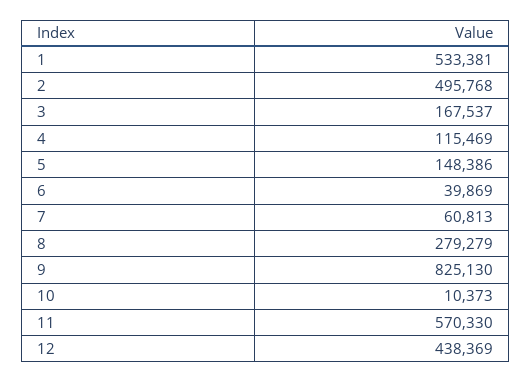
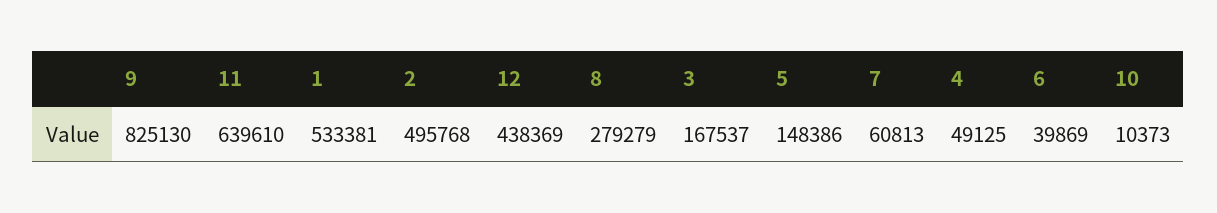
  {
    "1": 533381,
    "2": 495768,
    "3": 167537,
-   "4": 115469,
+   "4": 49125,
    "5": 148386,
    "6": 39869,
    "7": 60813,
    "8": 279279,
    "9": 825130,
    "10": 10373,
-   "11": 570330,
+   "11": 639610,
    "12": 438369
  }

